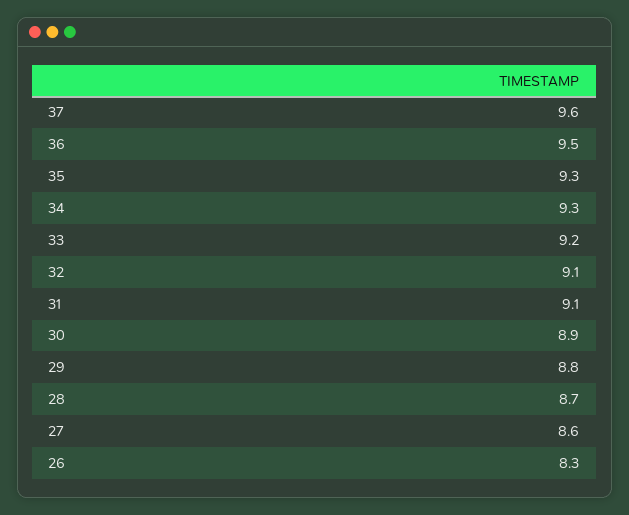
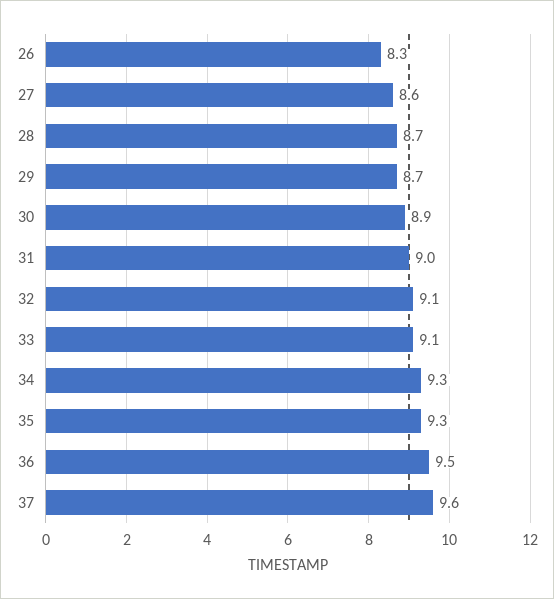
  {
    "37": 9.6,
    "36": 9.5,
    "35": 9.3,
    "34": 9.3,
-   "33": 9.2,
+   "33": 9.1,
    "32": 9.1,
-   "31": 9.1,
+   "31": 9,
    "30": 8.9,
-   "29": 8.8,
+   "29": 8.7,
    "28": 8.7,
    "27": 8.6,
    "26": 8.3
  }

